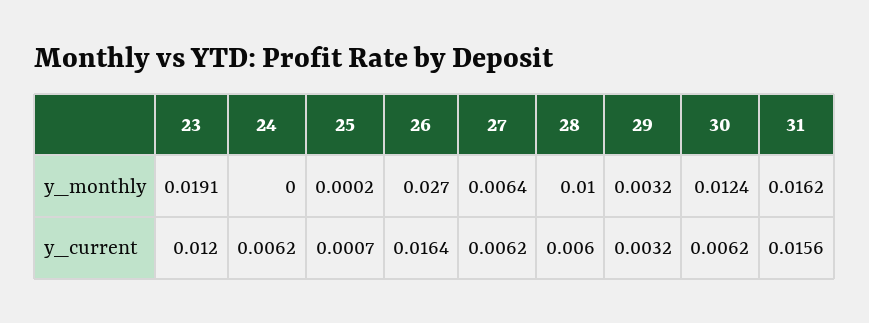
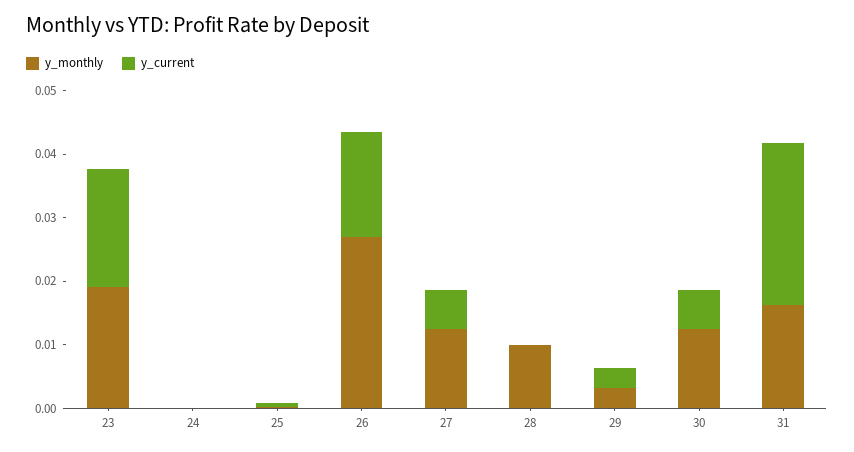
  {
    "y_monthly": {
      "23": 0.0191,
      "24": 0,
      "25": 0.0002,
      "26": 0.027,
-     "27": 0.0064,
+     "27": 0.012,
      "28": 0.01,
      "29": 0.0032,
      "30": 0.0124,
      "31": 0.0162
    },
    "y_current": {
-     "23": 0.012,
+     "23": 0.018,
-     "24": 0.0062,
+     "24": 0,
      "25": 0.0007,
      "26": 0.0164,
      "27": 0.0062,
-     "28": 0.006,
+     "28": 0,
      "29": 0.0032,
      "30": 0.0062,
-     "31": 0.0156
+     "31": 0.026
    }
  }

